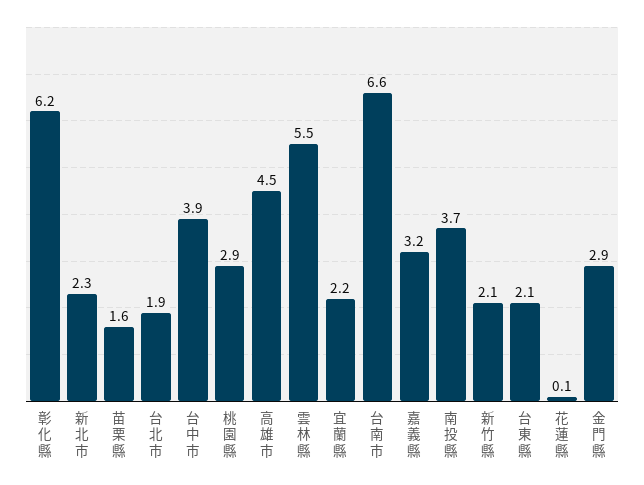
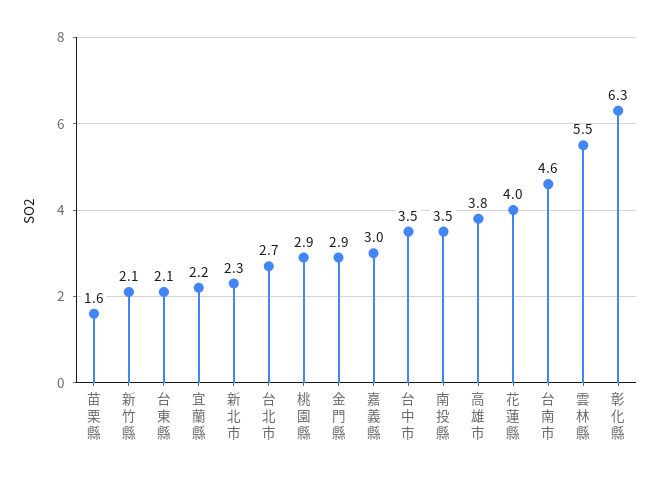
  {
-   "彰化縣": 6.2,
+   "彰化縣": 6.3,
    "新北市": 2.3,
    "苗栗縣": 1.6,
-   "台北市": 1.9,
+   "台北市": 2.7,
-   "台中市": 3.9,
+   "台中市": 3.5,
    "桃園縣": 2.9,
-   "高雄市": 4.5,
+   "高雄市": 3.8,
    "雲林縣": 5.5,
    "宜蘭縣": 2.2,
-   "台南市": 6.6,
+   "台南市": 4.6,
-   "嘉義縣": 3.2,
+   "嘉義縣": 3,
-   "南投縣": 3.7,
+   "南投縣": 3.5,
    "新竹縣": 2.1,
    "台東縣": 2.1,
-   "花蓮縣": 0.1,
+   "花蓮縣": 4,
    "金門縣": 2.9
  }

